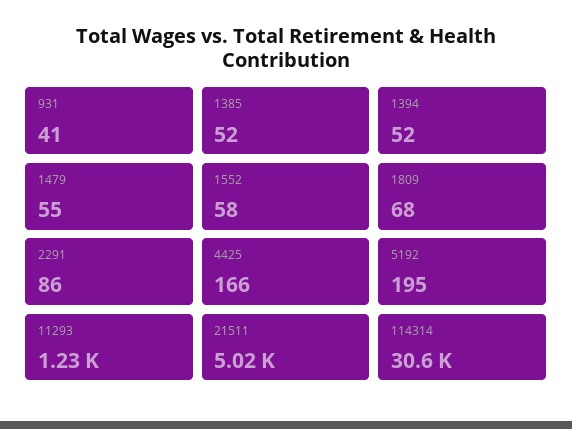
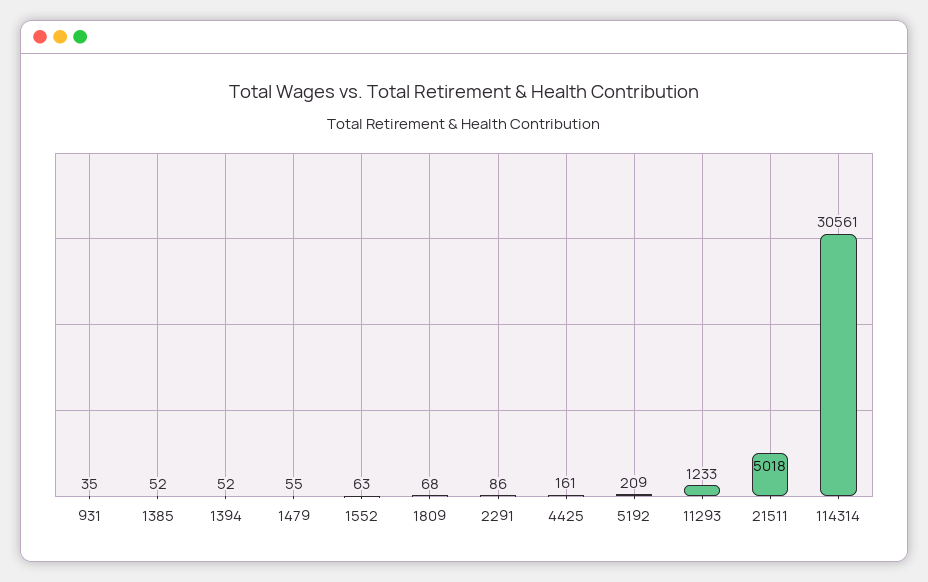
  {
-   "931": 41,
+   "931": 35,
    "1385": 52,
    "1394": 52,
    "1479": 55,
-   "1552": 58,
+   "1552": 63,
    "1809": 68,
    "2291": 86,
-   "4425": 166,
+   "4425": 161,
-   "5192": 195,
+   "5192": 209,
    "11293": 1233,
    "21511": 5018,
    "114314": 30561
  }

